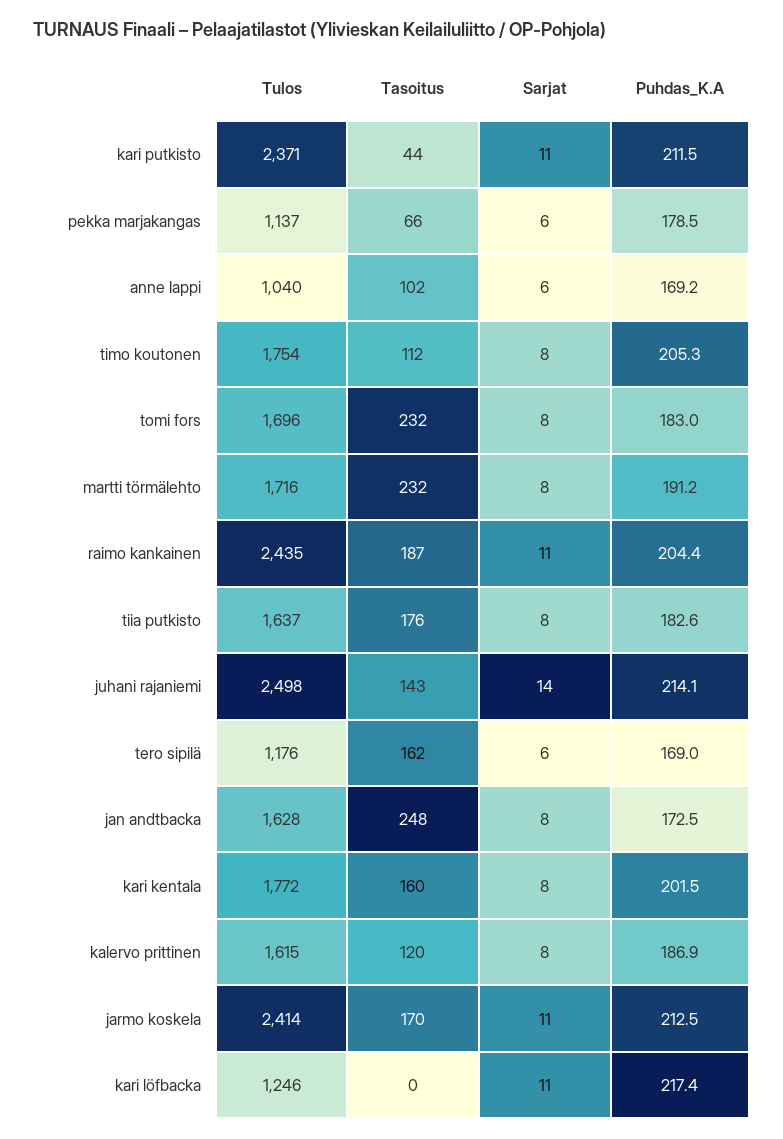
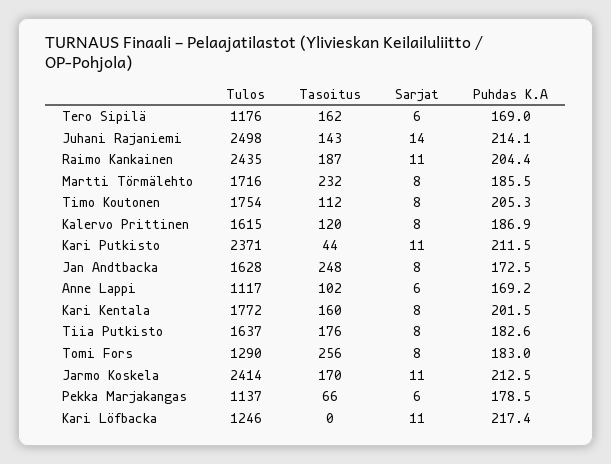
  {
    "Tulos": {
      "kari putkisto": 2371,
      "pekka marjakangas": 1137,
-     "anne lappi": 1040,
+     "anne lappi": 1117,
      "timo koutonen": 1754,
-     "tomi fors": 1696,
+     "tomi fors": 1290,
      "martti törmälehto": 1716,
      "raimo kankainen": 2435,
      "tiia putkisto": 1637,
      "juhani rajaniemi": 2498,
      "tero sipilä": 1176,
      "jan andtbacka": 1628,
      "kari kentala": 1772,
      "kalervo prittinen": 1615,
      "jarmo koskela": 2414,
      "kari löfbacka": 1246
    },
    "Tasoitus": {
      "kari putkisto": 44,
      "pekka marjakangas": 66,
      "anne lappi": 102,
      "timo koutonen": 112,
-     "tomi fors": 232,
+     "tomi fors": 256,
      "martti törmälehto": 232,
      "raimo kankainen": 187,
      "tiia putkisto": 176,
      "juhani rajaniemi": 143,
      "tero sipilä": 162,
      "jan andtbacka": 248,
      "kari kentala": 160,
      "kalervo prittinen": 120,
      "jarmo koskela": 170,
      "kari löfbacka": 0
    },
    "Sarjat": {
      "kari putkisto": 11,
      "pekka marjakangas": 6,
      "anne lappi": 6,
      "timo koutonen": 8,
      "tomi fors": 8,
      "martti törmälehto": 8,
      "raimo kankainen": 11,
      "tiia putkisto": 8,
      "juhani rajaniemi": 14,
      "tero sipilä": 6,
      "jan andtbacka": 8,
      "kari kentala": 8,
      "kalervo prittinen": 8,
      "jarmo koskela": 11,
      "kari löfbacka": 11
    },
    "Puhdas_K.A": {
      "kari putkisto": 211.5,
      "pekka marjakangas": 178.5,
      "anne lappi": 169.2,
      "timo koutonen": 205.3,
      "tomi fors": 183,
-     "martti törmälehto": 191.2,
+     "martti törmälehto": 185.5,
      "raimo kankainen": 204.4,
      "tiia putkisto": 182.6,
      "juhani rajaniemi": 214.1,
      "tero sipilä": 169,
      "jan andtbacka": 172.5,
      "kari kentala": 201.5,
      "kalervo prittinen": 186.9,
      "jarmo koskela": 212.5,
      "kari löfbacka": 217.4
    }
  }

